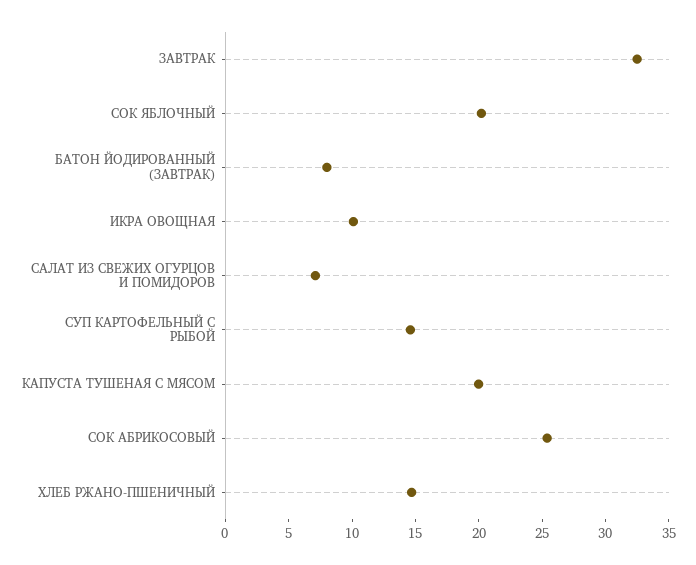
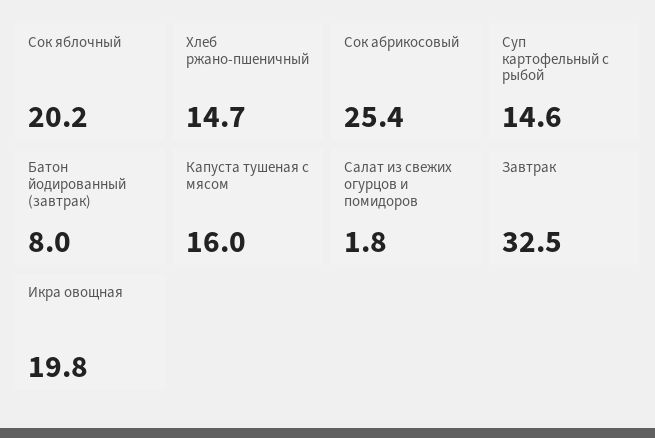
  {
    "ЗАВТРАК": 32.5,
    "СОК ЯБЛОЧНЫЙ": 20.2,
    "БАТОН ЙОДИРОВАННЫЙ (ЗАВТРАК)": 8,
-   "ИКРА ОВОЩНАЯ": 10,
+   "ИКРА ОВОЩНАЯ": 19.8,
-   "САЛАТ ИЗ СВЕЖИХ ОГУРЦОВ И ПОМИДОРОВ": 7,
+   "САЛАТ ИЗ СВЕЖИХ ОГУРЦОВ И ПОМИДОРОВ": 1.8,
    "СУП КАРТОФЕЛЬНЫЙ С РЫБОЙ": 14.6,
-   "КАПУСТА ТУШЕНАЯ С МЯСОМ": 20,
+   "КАПУСТА ТУШЕНАЯ С МЯСОМ": 16,
    "СОК АБРИКОСОВЫЙ": 25.4,
    "ХЛЕБ РЖАНО-ПШЕНИЧНЫЙ": 14.7
  }

